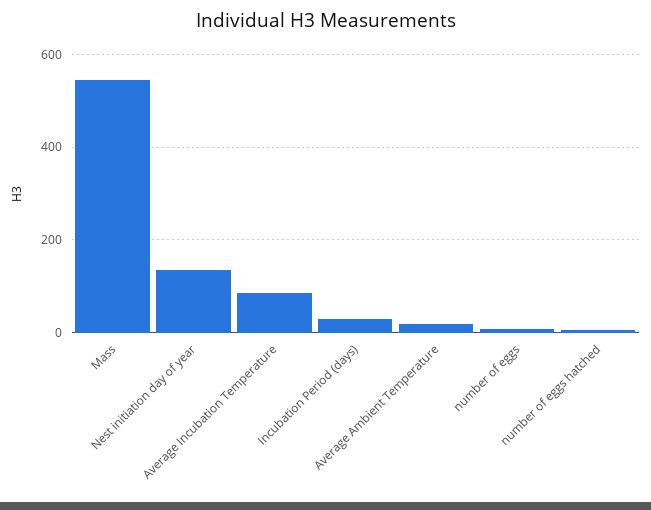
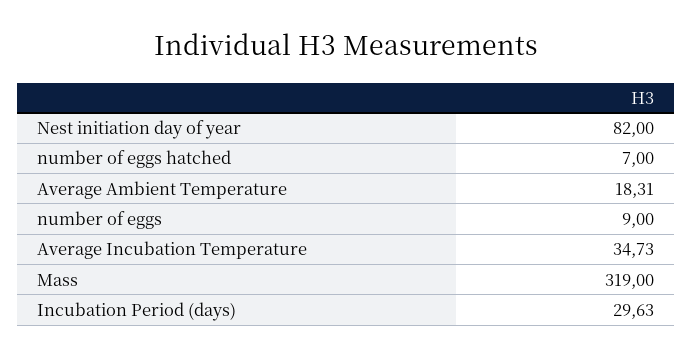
  {
-   "Mass": 540,
+   "Mass": 319,
-   "Nest initiation day of year": 140,
+   "Nest initiation day of year": 82,
-   "Average Incubation Temperature": 80,
+   "Average Incubation Temperature": 34.73,
    "Incubation Period (days)": 29.63,
    "Average Ambient Temperature": 18.31,
    "number of eggs": 9,
    "number of eggs hatched": 7
  }

